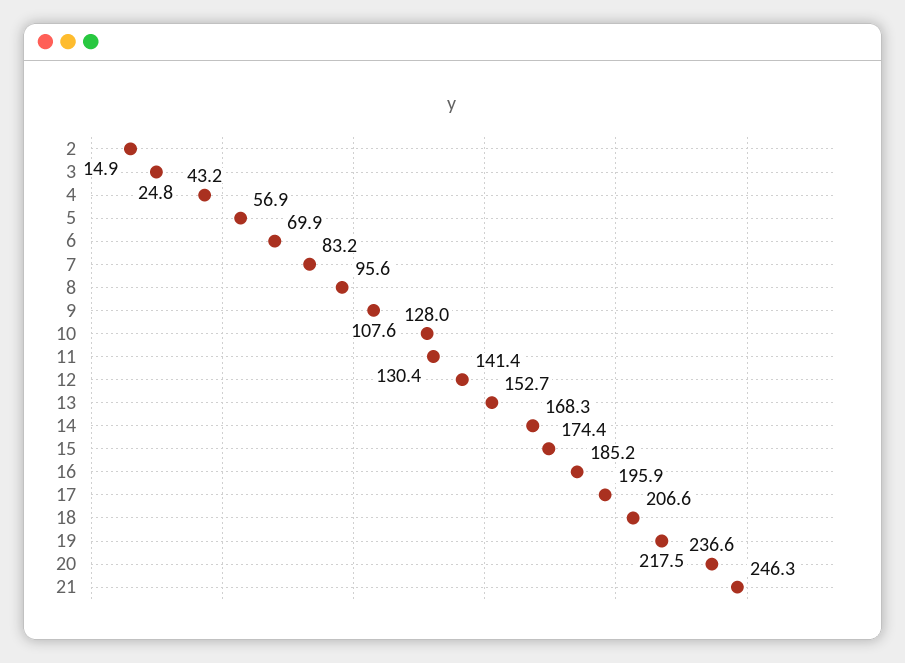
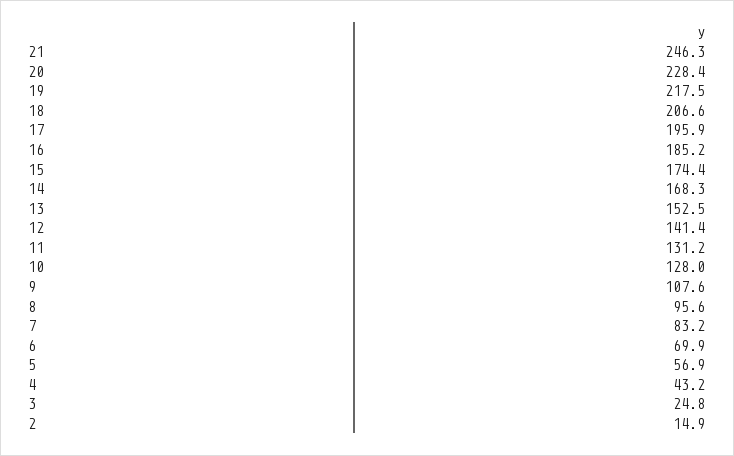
  {
    "2": 14.9,
    "3": 24.8,
    "4": 43.2,
    "5": 56.9,
    "6": 69.9,
    "7": 83.2,
    "8": 95.6,
    "9": 107.6,
    "10": 128,
-   "11": 130.4,
+   "11": 131.2,
    "12": 141.4,
-   "13": 152.7,
+   "13": 152.5,
    "14": 168.3,
    "15": 174.4,
    "16": 185.2,
    "17": 195.9,
    "18": 206.6,
    "19": 217.5,
-   "20": 236.6,
+   "20": 228.4,
    "21": 246.3
  }

